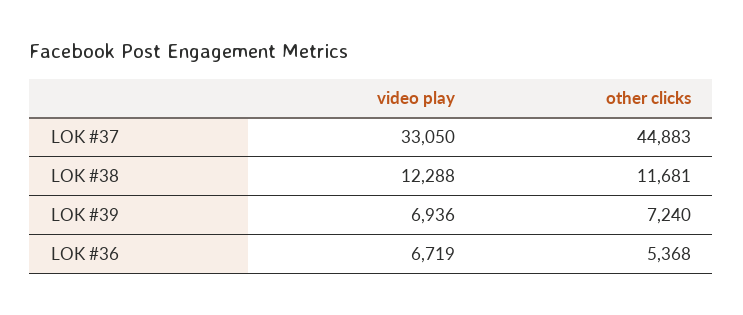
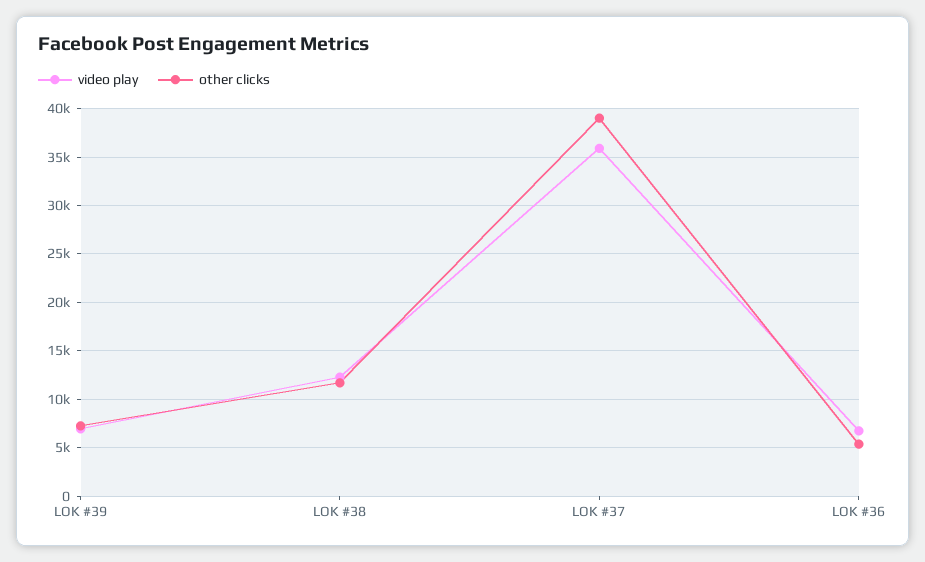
  {
    "video play": {
-     "LOK #37": 33050,
+     "LOK #37": 36000,
      "LOK #38": 12288,
      "LOK #39": 6936,
      "LOK #36": 6719
    },
    "other clicks": {
-     "LOK #37": 44883,
+     "LOK #37": 39000,
      "LOK #38": 11681,
      "LOK #39": 7240,
      "LOK #36": 5368
    }
  }

